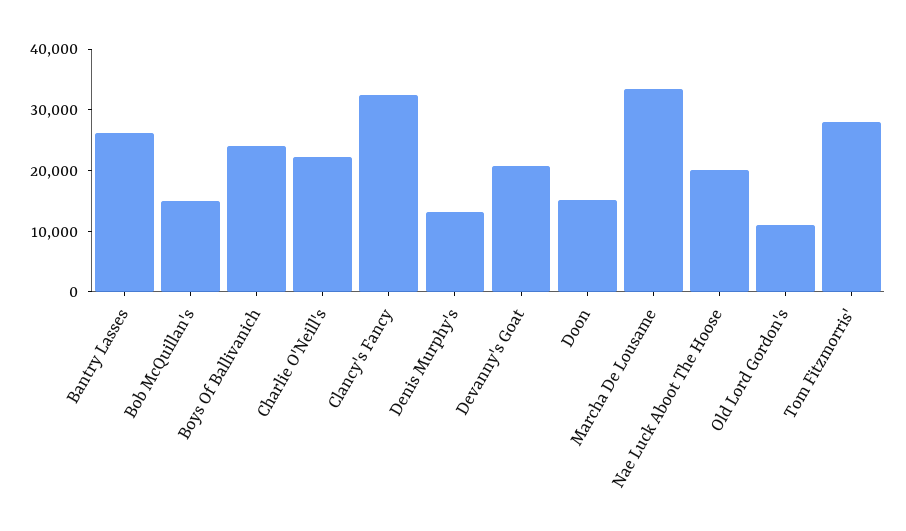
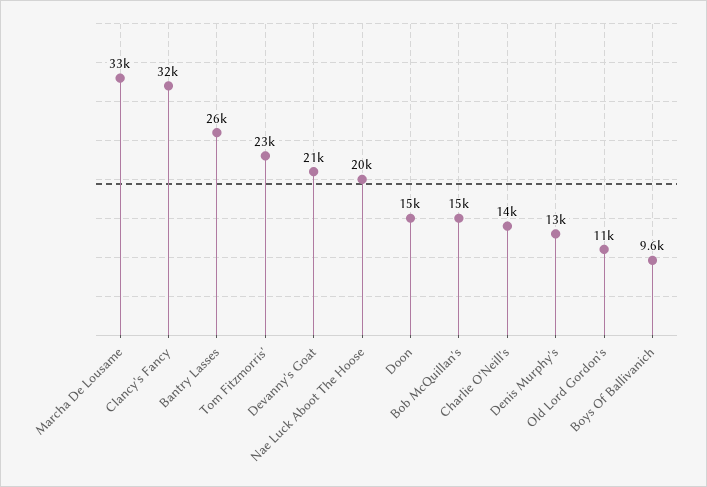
  {
    "Bantry Lasses": 26000,
    "Bob McQuillan's": 15000,
-   "Boys Of Ballivanich": 24000,
+   "Boys Of Ballivanich": 9600,
-   "Charlie O'Neill's": 22000,
+   "Charlie O'Neill's": 14000,
    "Clancy's Fancy": 32000,
    "Denis Murphy's": 13000,
    "Devanny's Goat": 21000,
    "Doon": 15000,
    "Marcha De Lousame": 33000,
    "Nae Luck Aboot The Hoose": 20000,
    "Old Lord Gordon's": 11000,
-   "Tom Fitzmorris'": 28000
+   "Tom Fitzmorris'": 23000
  }

